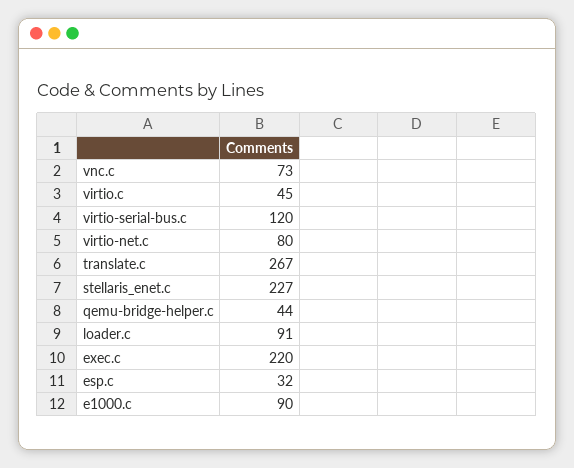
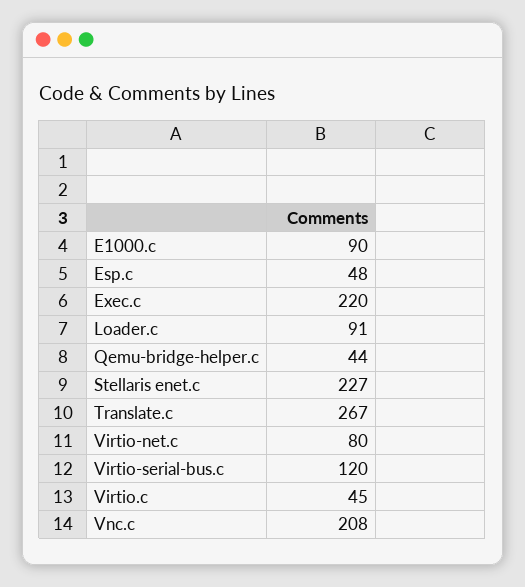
  {
-   "vnc.c": 73,
+   "vnc.c": 208,
    "virtio.c": 45,
    "virtio-serial-bus.c": 120,
    "virtio-net.c": 80,
    "translate.c": 267,
    "stellaris_enet.c": 227,
    "qemu-bridge-helper.c": 44,
    "loader.c": 91,
    "exec.c": 220,
-   "esp.c": 32,
+   "esp.c": 48,
    "e1000.c": 90
  }

